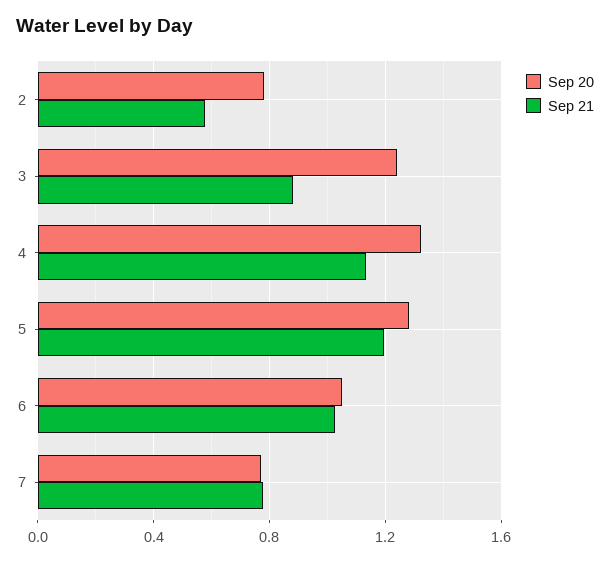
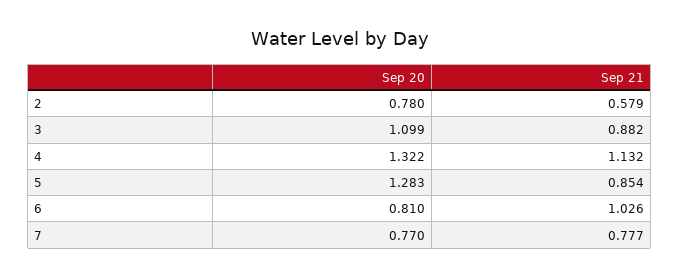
  {
    "Sep 20": {
      "2": 0.78,
-     "3": 1.25,
+     "3": 1.099,
      "4": 1.322,
      "5": 1.283,
-     "6": 1.05,
+     "6": 0.81,
      "7": 0.77
    },
    "Sep 21": {
      "2": 0.579,
      "3": 0.882,
      "4": 1.132,
-     "5": 1.2,
+     "5": 0.854,
      "6": 1.026,
      "7": 0.777
    }
  }

